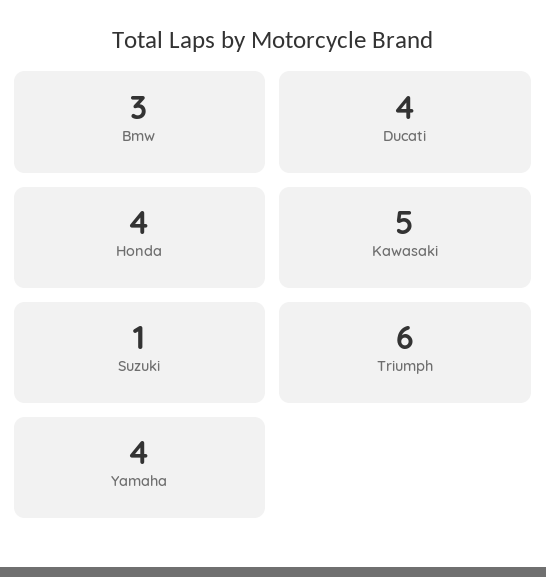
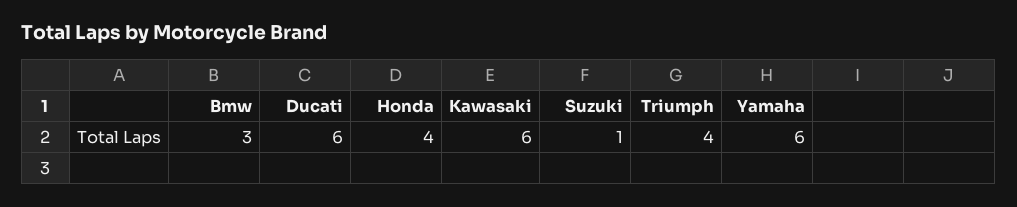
  {
    "Bmw": 3,
-   "Ducati": 4,
+   "Ducati": 6,
    "Honda": 4,
-   "Kawasaki": 5,
+   "Kawasaki": 6,
    "Suzuki": 1,
-   "Triumph": 6,
+   "Triumph": 4,
-   "Yamaha": 4
+   "Yamaha": 6
  }

